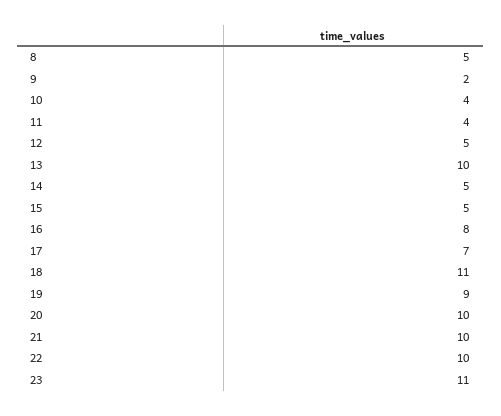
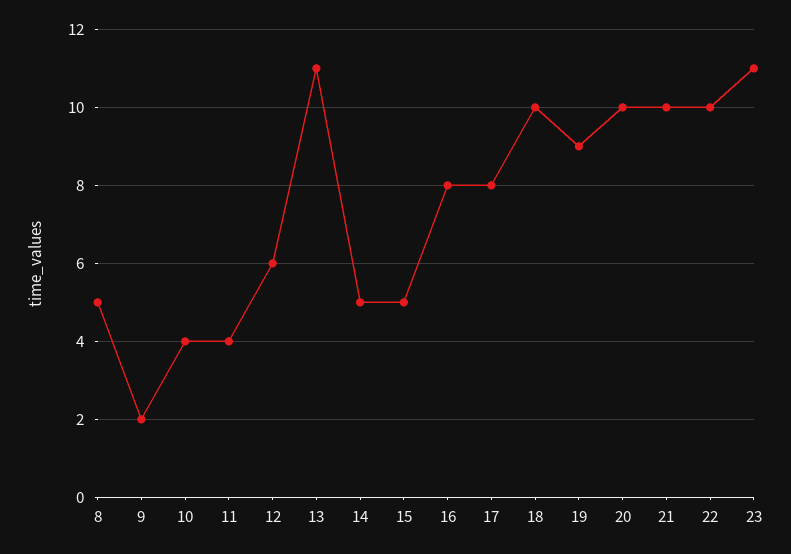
  {
    "8": 5,
    "9": 2,
    "10": 4,
    "11": 4,
-   "12": 5,
+   "12": 6,
-   "13": 10,
+   "13": 11,
    "14": 5,
    "15": 5,
    "16": 8,
-   "17": 7,
+   "17": 8,
-   "18": 11,
+   "18": 10,
    "19": 9,
    "20": 10,
    "21": 10,
    "22": 10,
    "23": 11
  }

